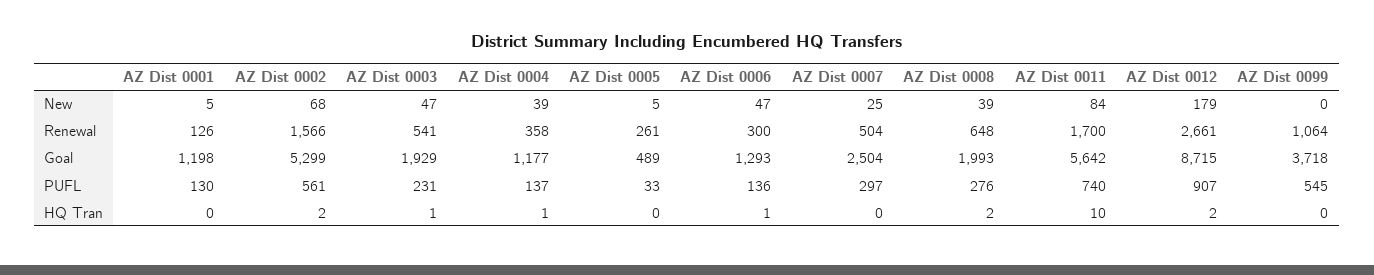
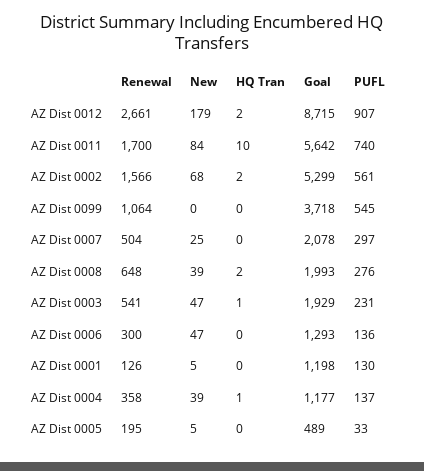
  {
    "AZ Dist 0001": {
      "New": 5,
      "Renewal": 126,
      "Goal": 1198,
      "PUFL": 130,
      "HQ Tran": 0
    },
    "AZ Dist 0002": {
      "New": 68,
      "Renewal": 1566,
      "Goal": 5299,
      "PUFL": 561,
      "HQ Tran": 2
    },
    "AZ Dist 0003": {
      "New": 47,
      "Renewal": 541,
      "Goal": 1929,
      "PUFL": 231,
      "HQ Tran": 1
    },
    "AZ Dist 0004": {
      "New": 39,
      "Renewal": 358,
      "Goal": 1177,
      "PUFL": 137,
      "HQ Tran": 1
    },
    "AZ Dist 0005": {
      "New": 5,
-     "Renewal": 261,
+     "Renewal": 195,
      "Goal": 489,
      "PUFL": 33,
      "HQ Tran": 0
    },
    "AZ Dist 0006": {
      "New": 47,
      "Renewal": 300,
      "Goal": 1293,
      "PUFL": 136,
-     "HQ Tran": 1
+     "HQ Tran": 0
    },
    "AZ Dist 0007": {
      "New": 25,
      "Renewal": 504,
-     "Goal": 2504,
+     "Goal": 2078,
      "PUFL": 297,
      "HQ Tran": 0
    },
    "AZ Dist 0008": {
      "New": 39,
      "Renewal": 648,
      "Goal": 1993,
      "PUFL": 276,
      "HQ Tran": 2
    },
    "AZ Dist 0011": {
      "New": 84,
      "Renewal": 1700,
      "Goal": 5642,
      "PUFL": 740,
      "HQ Tran": 10
    },
    "AZ Dist 0012": {
      "New": 179,
      "Renewal": 2661,
      "Goal": 8715,
      "PUFL": 907,
      "HQ Tran": 2
    },
    "AZ Dist 0099": {
      "New": 0,
      "Renewal": 1064,
      "Goal": 3718,
      "PUFL": 545,
      "HQ Tran": 0
    }
  }

